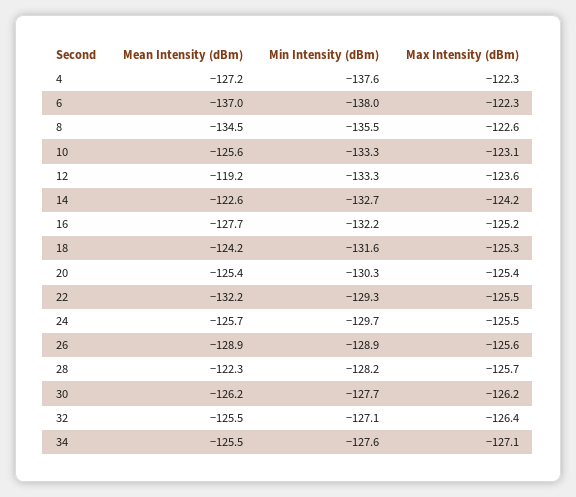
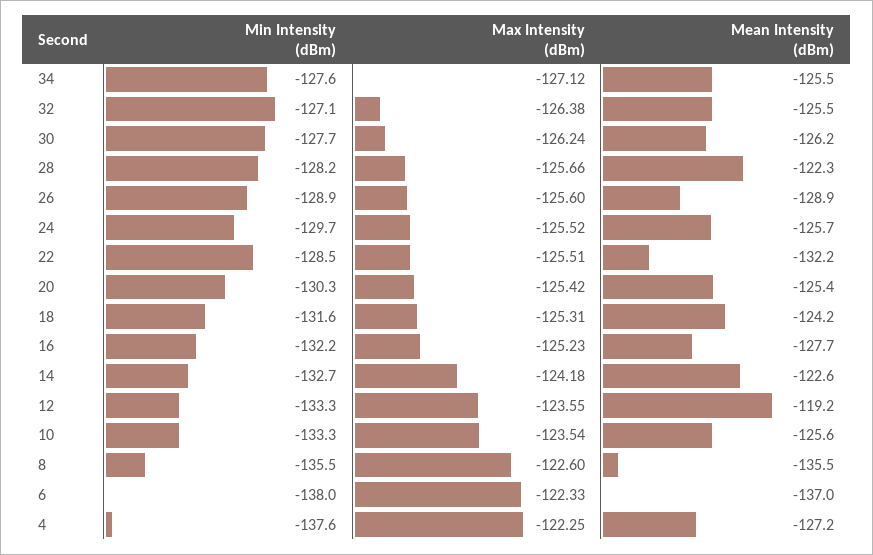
  {
    "Mean Intensity (dBm)": {
      "4": -127.2,
      "6": -137,
-     "8": -134.5,
+     "8": -135.5,
      "10": -125.6,
      "12": -119.2,
      "14": -122.6,
      "16": -127.7,
      "18": -124.2,
      "20": -125.4,
      "22": -132.2,
      "24": -125.7,
      "26": -128.9,
      "28": -122.3,
      "30": -126.2,
      "32": -125.5,
      "34": -125.5
    },
    "Min Intensity (dBm)": {
      "4": -137.6,
      "6": -138,
      "8": -135.5,
      "10": -133.3,
      "12": -133.3,
      "14": -132.7,
      "16": -132.2,
      "18": -131.6,
      "20": -130.3,
-     "22": -129.3,
+     "22": -128.5,
      "24": -129.7,
      "26": -128.9,
      "28": -128.2,
      "30": -127.7,
      "32": -127.1,
      "34": -127.6
    },
    "Max Intensity (dBm)": {
      "4": -122.25,
      "6": -122.33,
      "8": -122.6,
-     "10": -123.1,
+     "10": -123.54,
      "12": -123.55,
      "14": -124.18,
      "16": -125.23,
      "18": -125.31,
      "20": -125.42,
      "22": -125.51,
      "24": -125.52,
      "26": -125.6,
      "28": -125.66,
      "30": -126.24,
      "32": -126.38,
      "34": -127.12
    }
  }

